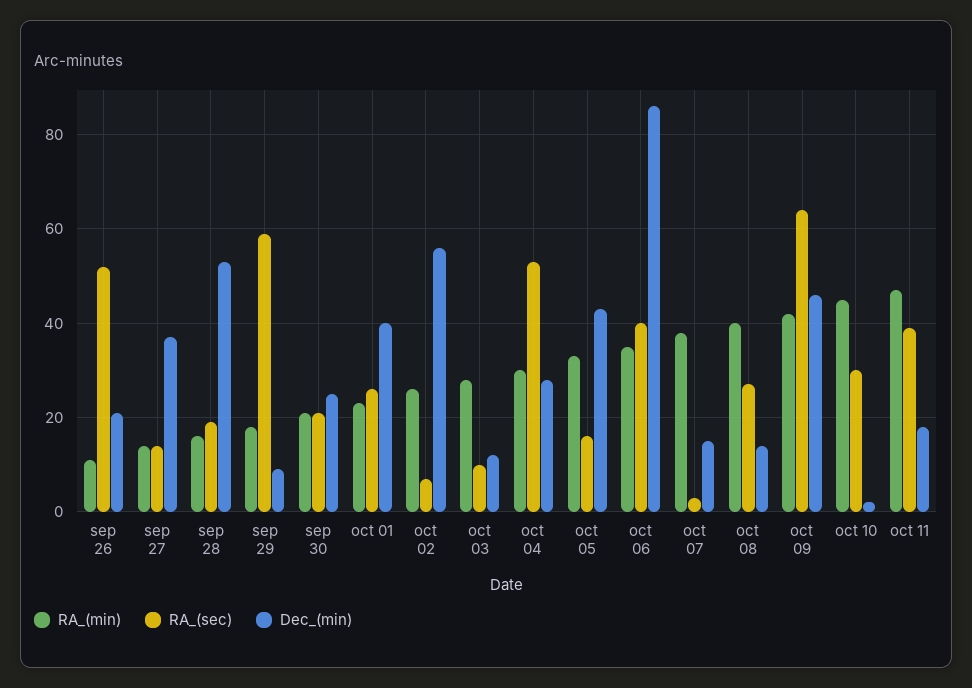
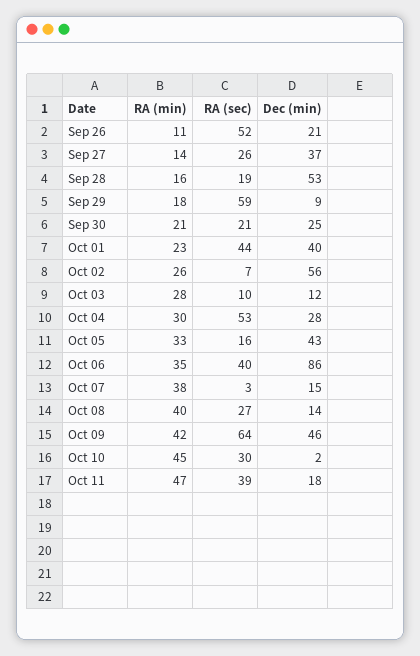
  {
    "RA_(min)": {
      "sep 26": 11,
      "sep 27": 14,
      "sep 28": 16,
      "sep 29": 18,
      "sep 30": 21,
      "oct 01": 23,
      "oct 02": 26,
      "oct 03": 28,
      "oct 04": 30,
      "oct 05": 33,
      "oct 06": 35,
      "oct 07": 38,
      "oct 08": 40,
      "oct 09": 42,
      "oct 10": 45,
      "oct 11": 47
    },
    "RA_(sec)": {
      "sep 26": 52,
-     "sep 27": 15,
+     "sep 27": 26,
      "sep 28": 19,
      "sep 29": 59,
      "sep 30": 21,
-     "oct 01": 25,
+     "oct 01": 44,
      "oct 02": 7,
      "oct 03": 10,
      "oct 04": 53,
      "oct 05": 16,
      "oct 06": 40,
      "oct 07": 3,
      "oct 08": 27,
      "oct 09": 64,
      "oct 10": 30,
      "oct 11": 39
    },
    "Dec_(min)": {
      "sep 26": 21,
      "sep 27": 37,
      "sep 28": 53,
      "sep 29": 9,
      "sep 30": 25,
      "oct 01": 40,
      "oct 02": 56,
      "oct 03": 12,
      "oct 04": 28,
      "oct 05": 43,
      "oct 06": 86,
      "oct 07": 15,
      "oct 08": 14,
      "oct 09": 46,
      "oct 10": 2,
      "oct 11": 18
    }
  }

